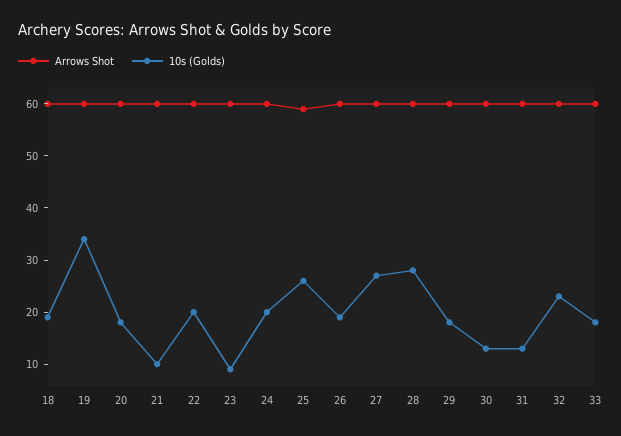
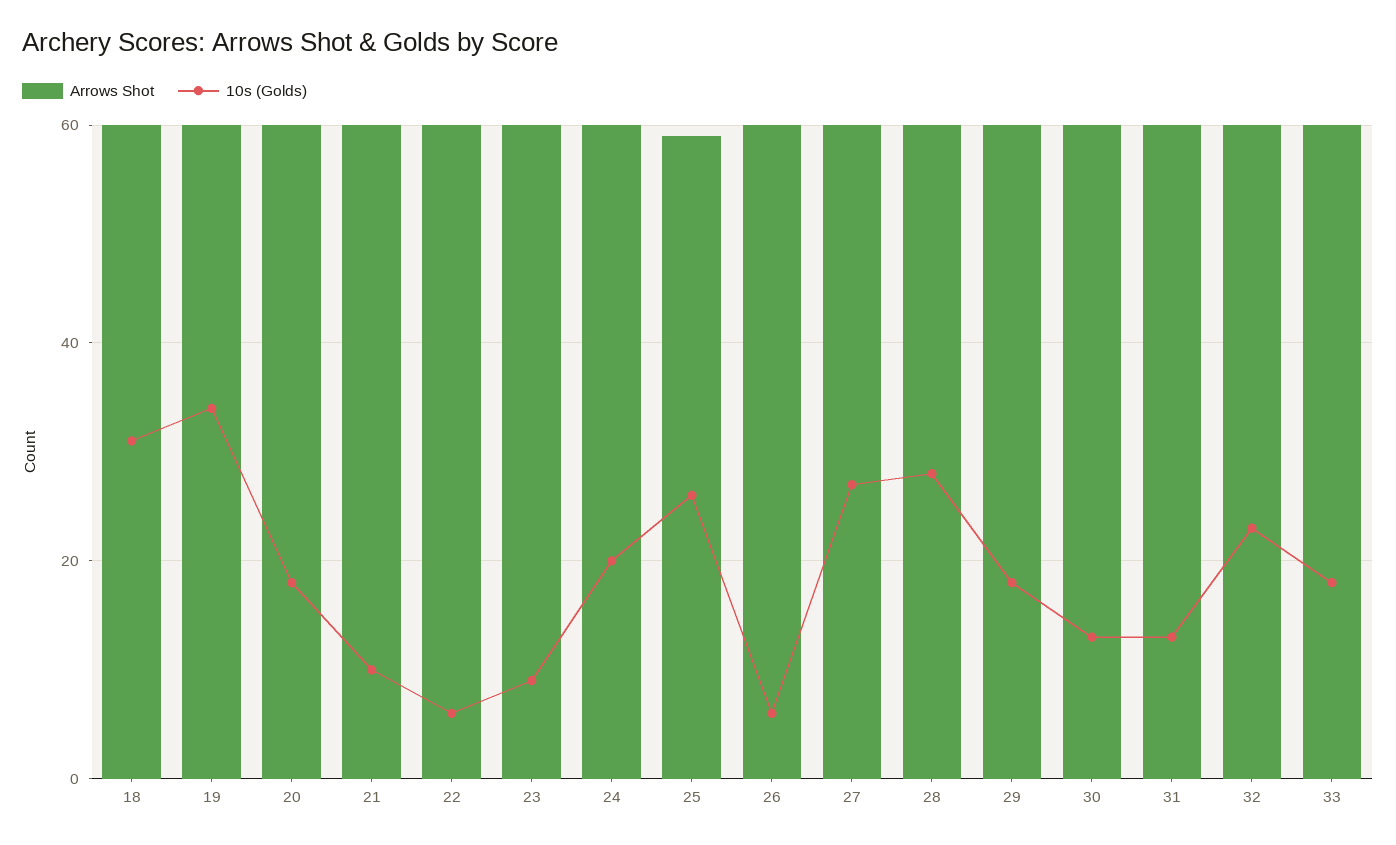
  {
    "Arrows Shot": {
      "18": 60,
      "19": 60,
      "20": 60,
      "21": 60,
      "22": 60,
      "23": 60,
      "24": 60,
      "25": 60,
      "26": 60,
      "27": 60,
      "28": 60,
      "29": 60,
      "30": 60,
      "31": 60,
      "32": 60,
      "33": 60
    },
    "10s (Golds)": {
-     "18": 20,
+     "18": 30,
      "19": 35,
      "20": 20,
      "21": 10,
-     "22": 20,
+     "22": 5,
      "23": 10,
      "24": 20,
      "25": 25,
-     "26": 20,
+     "26": 5,
      "27": 25,
      "28": 30,
      "29": 20,
      "30": 15,
      "31": 15,
      "32": 25,
      "33": 20
    }
  }

